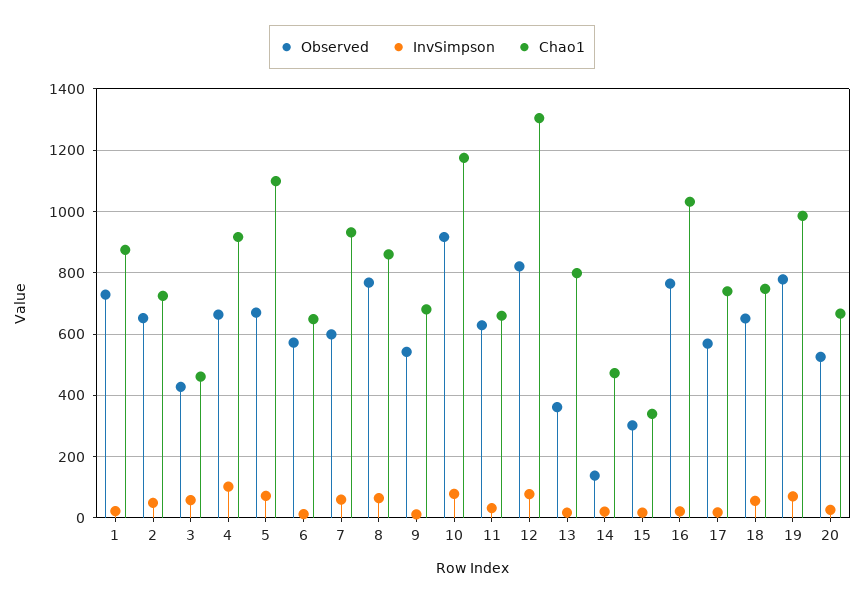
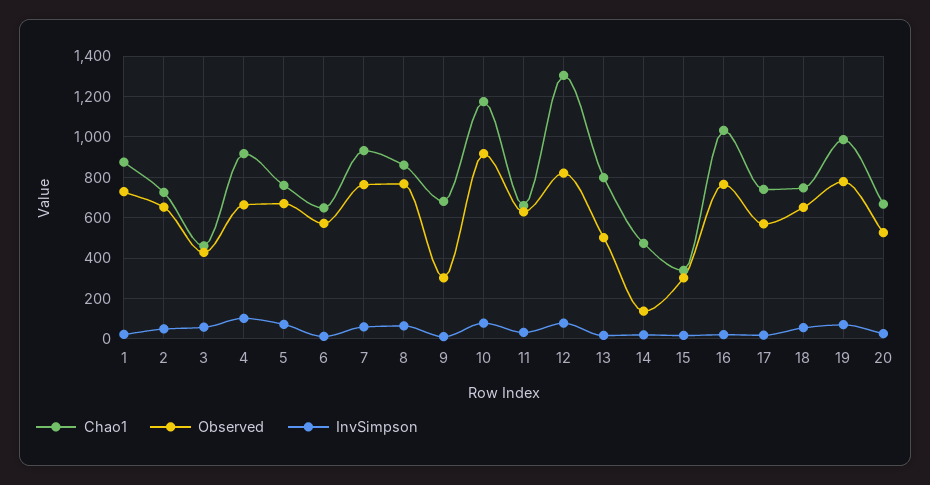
  {
    "Observed": {
      "1": 720,
      "2": 660,
      "3": 420,
      "4": 660,
      "5": 680,
      "6": 580,
-     "7": 600,
+     "7": 750,
      "8": 760,
-     "9": 540,
+     "9": 300,
      "10": 920,
      "11": 620,
      "12": 820,
-     "13": 360,
+     "13": 500,
      "14": 140,
      "15": 300,
      "16": 760,
      "17": 560,
      "18": 660,
      "19": 780,
      "20": 520
    },
    "InvSimpson": {
      "1": 20,
      "2": 40,
      "3": 60,
      "4": 100,
      "5": 80,
      "6": 20,
      "7": 60,
      "8": 60,
      "9": 20,
      "10": 80,
      "11": 40,
      "12": 80,
      "13": 20,
      "14": 20,
      "15": 20,
      "16": 20,
      "17": 20,
      "18": 60,
      "19": 80,
      "20": 20
    },
    "Chao1": {
      "1": 880,
      "2": 720,
      "3": 460,
      "4": 920,
-     "5": 1100,
+     "5": 750,
      "6": 640,
      "7": 940,
      "8": 860,
      "9": 680,
      "10": 1180,
      "11": 660,
      "12": 1300,
      "13": 800,
      "14": 480,
      "15": 340,
      "16": 1040,
      "17": 740,
      "18": 740,
      "19": 980,
      "20": 660
    }
  }

